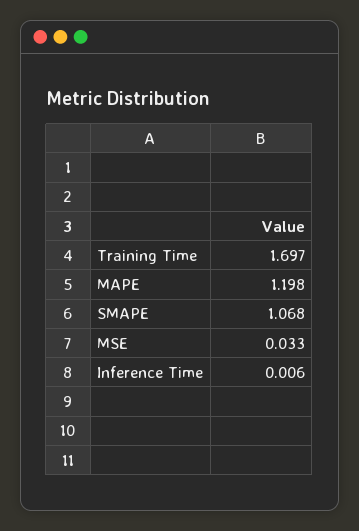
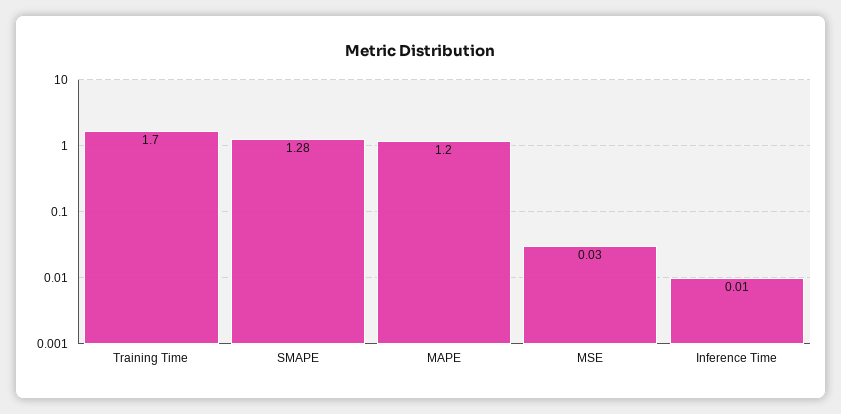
  {
    "Training Time": 1.697,
    "MAPE": 1.198,
-   "SMAPE": 1.068,
+   "SMAPE": 1.28,
    "MSE": 0.033,
    "Inference Time": 0.006
  }

